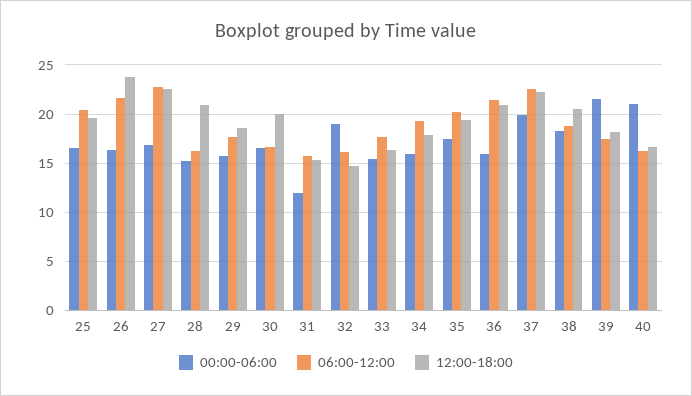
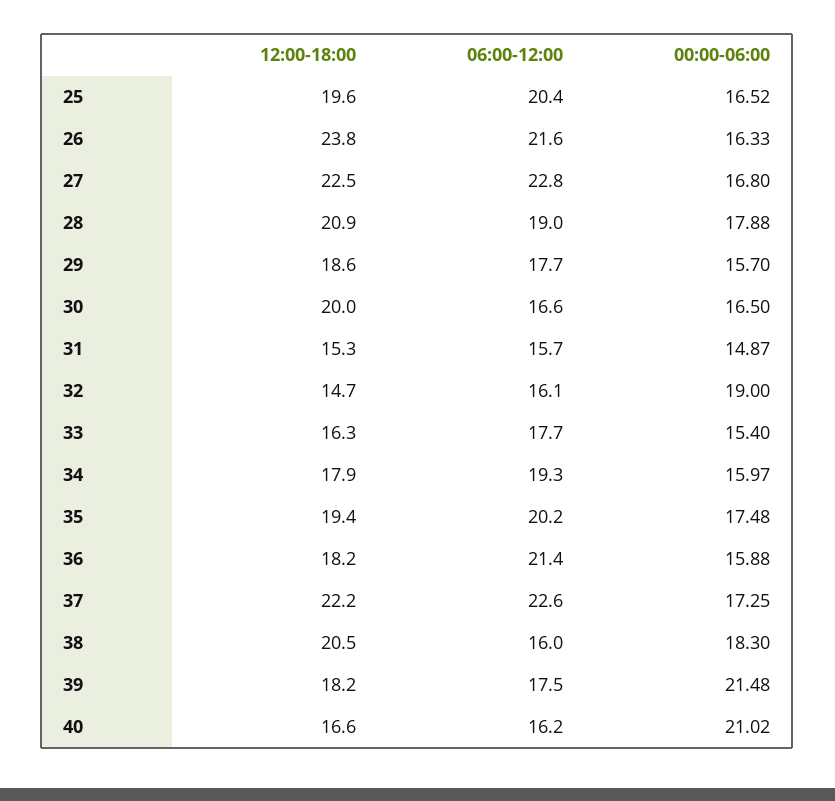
  {
    "00:00-06:00": {
      "25": 16.52,
      "26": 16.33,
      "27": 16.8,
-     "28": 15,
+     "28": 17.88,
      "29": 15.7,
      "30": 16.5,
-     "31": 12,
+     "31": 14.87,
      "32": 19,
      "33": 15.4,
      "34": 15.97,
      "35": 17.48,
      "36": 15.88,
-     "37": 20,
+     "37": 17.25,
      "38": 18.3,
      "39": 21.48,
      "40": 21.02
    },
    "06:00-12:00": {
      "25": 20.4,
      "26": 21.6,
      "27": 22.8,
-     "28": 16,
+     "28": 19,
      "29": 17.7,
      "30": 16.6,
      "31": 15.7,
      "32": 16.1,
      "33": 17.7,
      "34": 19.3,
      "35": 20.2,
      "36": 21.4,
      "37": 22.6,
-     "38": 19,
+     "38": 16,
      "39": 17.5,
      "40": 16.2
    },
    "12:00-18:00": {
      "25": 19.6,
      "26": 23.8,
      "27": 22.5,
      "28": 20.9,
      "29": 18.6,
      "30": 20,
      "31": 15.3,
      "32": 14.7,
      "33": 16.3,
      "34": 17.9,
      "35": 19.4,
-     "36": 21,
+     "36": 18.2,
      "37": 22.2,
      "38": 20.5,
      "39": 18.2,
      "40": 16.6
    }
  }

